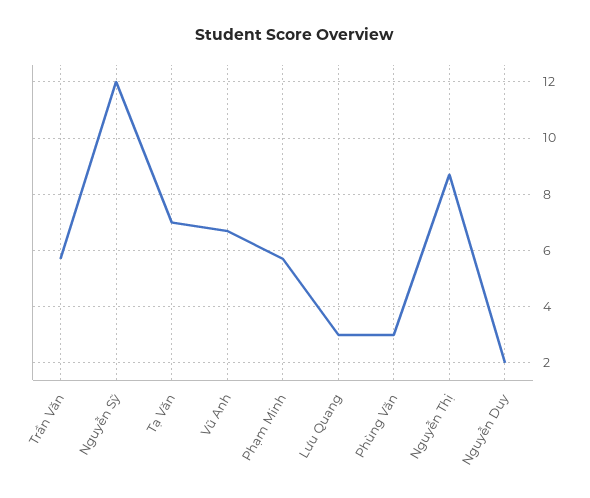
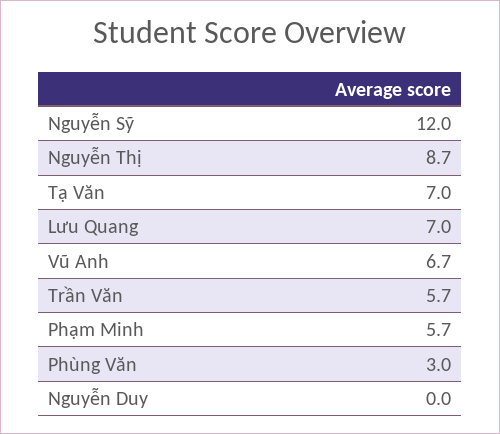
  {
    "Trần Văn": 5.7,
    "Nguyễn Sỹ": 12,
    "Tạ Văn": 7,
    "Vũ Anh": 6.7,
    "Phạm Minh": 5.7,
-   "Lưu Quang": 3,
+   "Lưu Quang": 7,
    "Phùng Văn": 3,
    "Nguyễn Thị": 8.7,
-   "Nguyễn Duy": 2
+   "Nguyễn Duy": 0
  }

